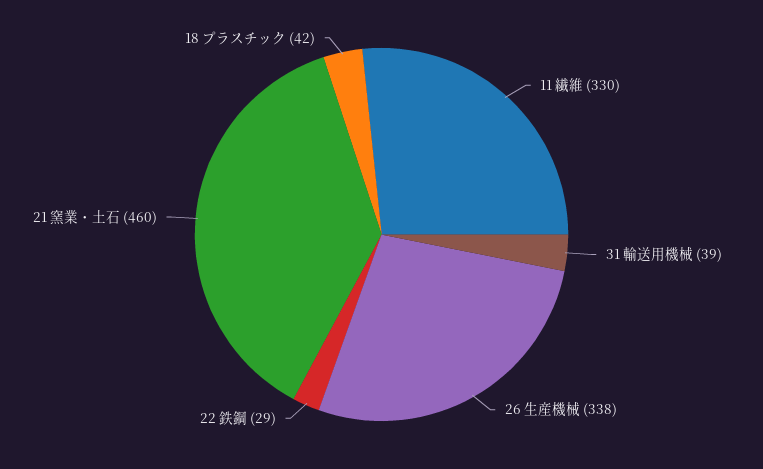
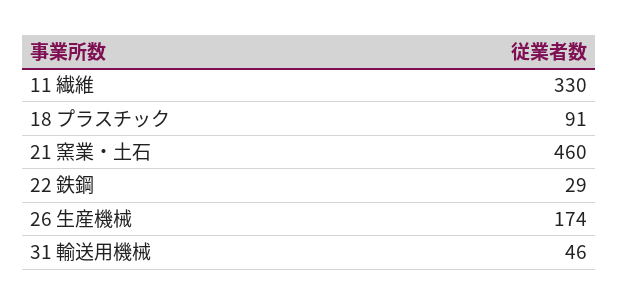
  {
    "11 繊維": 330,
-   "31 輸送用機械": 39,
+   "31 輸送用機械": 46,
-   "26 生産機械": 338,
+   "26 生産機械": 174,
    "22 鉄鋼": 29,
    "21 窯業・土石": 460,
-   "18 プラスチック": 42
+   "18 プラスチック": 91
  }

